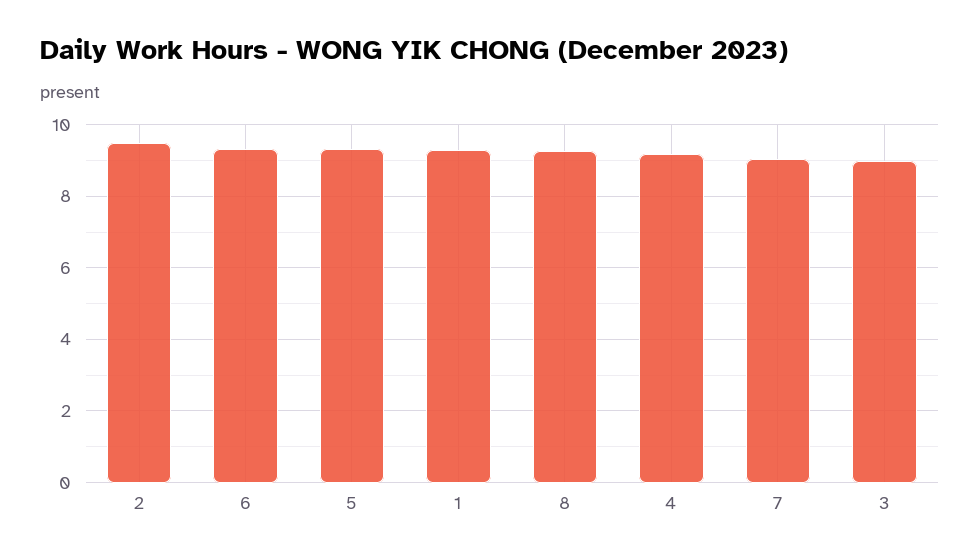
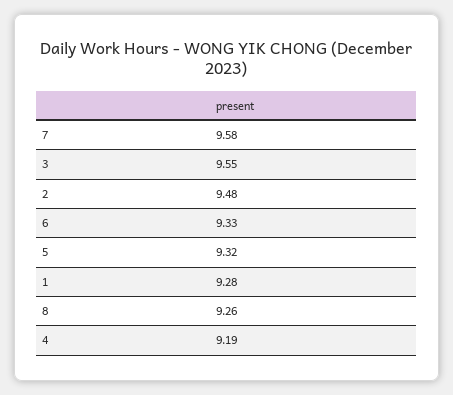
  {
    "2": 9.48,
    "6": 9.33,
    "5": 9.32,
    "1": 9.28,
    "8": 9.26,
    "4": 9.19,
-   "7": 9,
+   "7": 9.58,
-   "3": 9
+   "3": 9.55
  }

